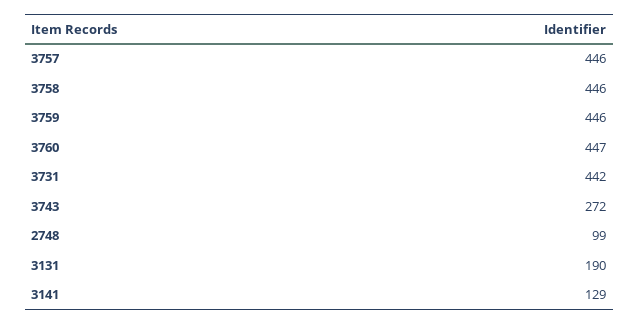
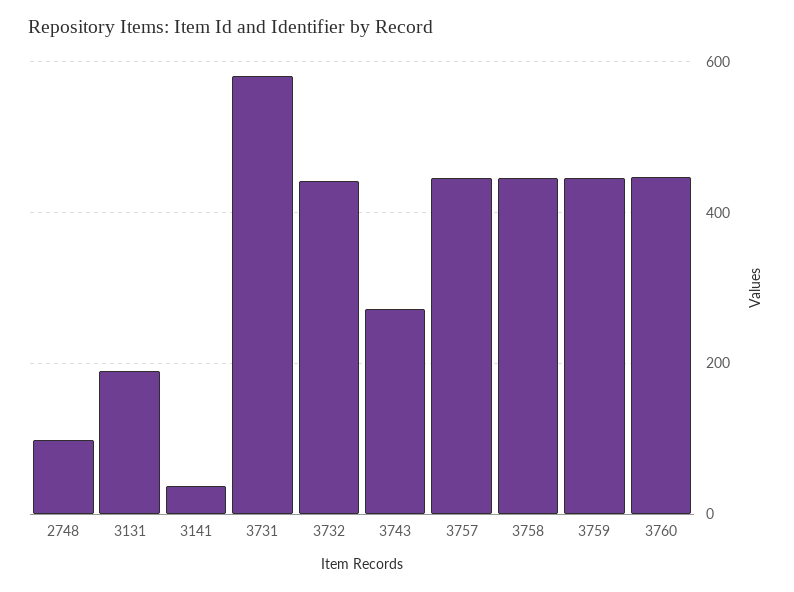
  {
    "3757": 446,
    "3758": 446,
    "3759": 446,
    "3760": 447,
-   "3731": 442,
+   "3731": 580,
    "3743": 272,
    "2748": 99,
    "3131": 190,
-   "3141": 129
+   "3141": 40,
+   "3732": 440
  }

